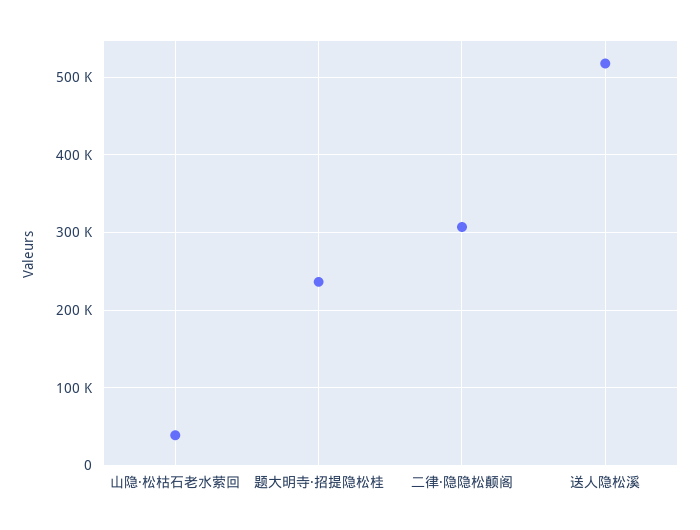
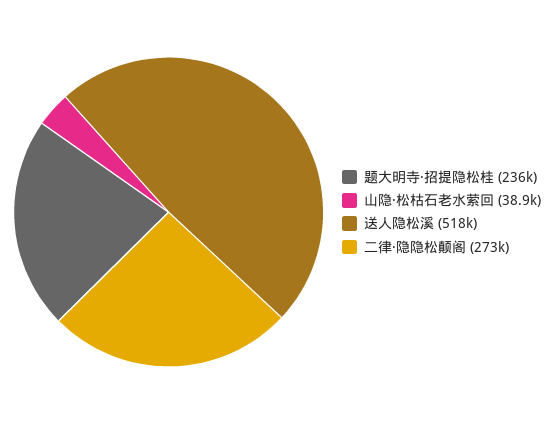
  {
    "山隐·松枯石老水萦回": 38900,
    "题大明寺·招提隐松桂": 236000,
-   "二律·隐隐松颠阁": 310000,
+   "二律·隐隐松颠阁": 273000,
    "送人隐松溪": 518000
  }

